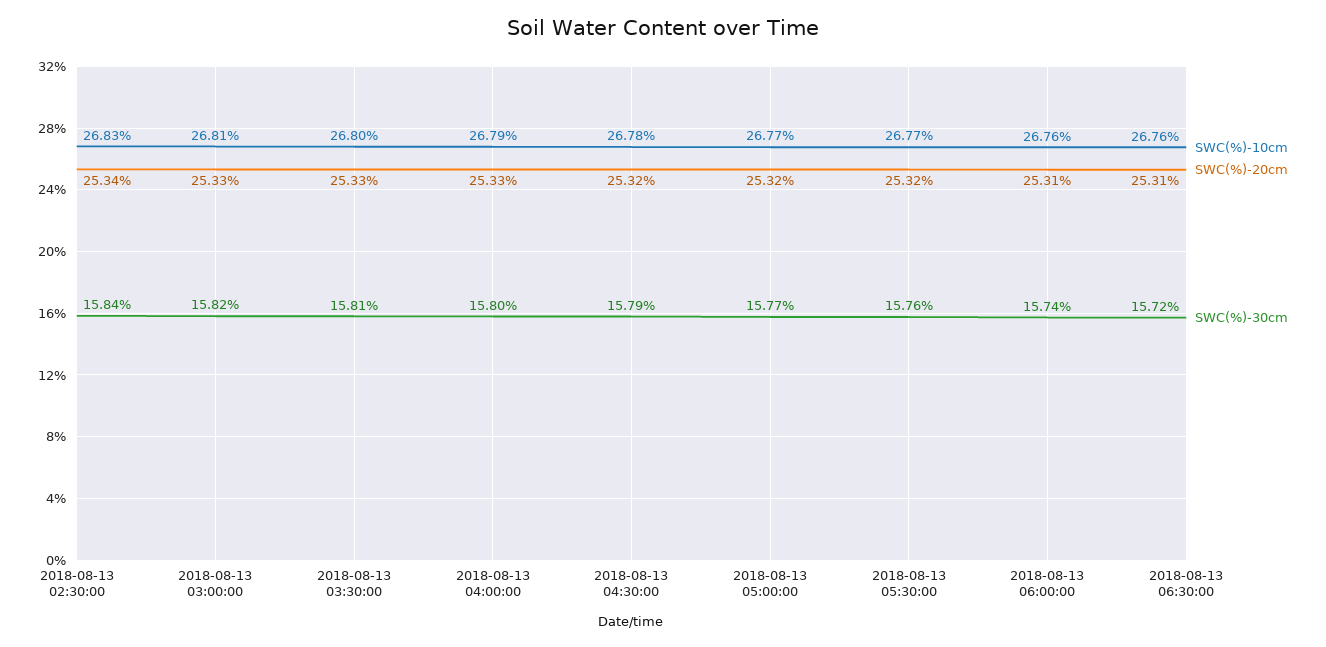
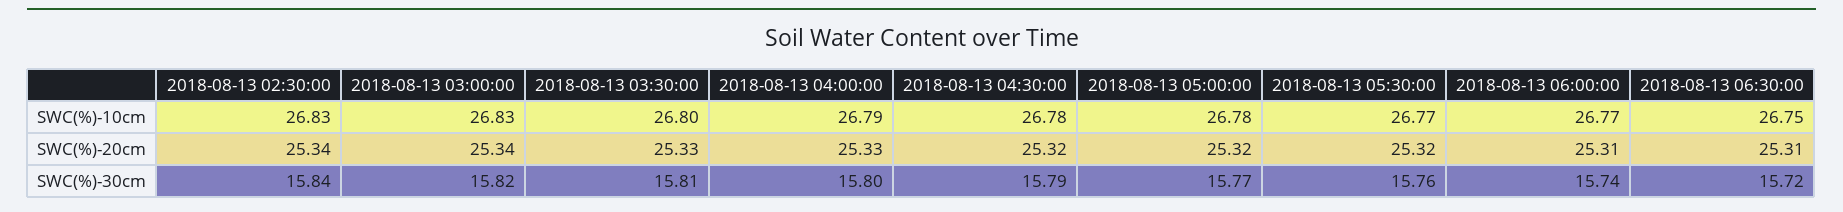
  {
    "SWC(%)-10cm": {
      "2018-08-13 02:30:00": 26.83,
-     "2018-08-13 03:00:00": 26.81,
+     "2018-08-13 03:00:00": 26.83,
      "2018-08-13 03:30:00": 26.8,
      "2018-08-13 04:00:00": 26.79,
      "2018-08-13 04:30:00": 26.78,
-     "2018-08-13 05:00:00": 26.77,
+     "2018-08-13 05:00:00": 26.78,
      "2018-08-13 05:30:00": 26.77,
-     "2018-08-13 06:00:00": 26.76,
+     "2018-08-13 06:00:00": 26.77,
-     "2018-08-13 06:30:00": 26.76
+     "2018-08-13 06:30:00": 26.75
    },
    "SWC(%)-20cm": {
      "2018-08-13 02:30:00": 25.34,
-     "2018-08-13 03:00:00": 25.33,
+     "2018-08-13 03:00:00": 25.34,
      "2018-08-13 03:30:00": 25.33,
      "2018-08-13 04:00:00": 25.33,
      "2018-08-13 04:30:00": 25.32,
      "2018-08-13 05:00:00": 25.32,
      "2018-08-13 05:30:00": 25.32,
      "2018-08-13 06:00:00": 25.31,
      "2018-08-13 06:30:00": 25.31
    },
    "SWC(%)-30cm": {
      "2018-08-13 02:30:00": 15.84,
      "2018-08-13 03:00:00": 15.82,
      "2018-08-13 03:30:00": 15.81,
      "2018-08-13 04:00:00": 15.8,
      "2018-08-13 04:30:00": 15.79,
      "2018-08-13 05:00:00": 15.77,
      "2018-08-13 05:30:00": 15.76,
      "2018-08-13 06:00:00": 15.74,
      "2018-08-13 06:30:00": 15.72
    }
  }

